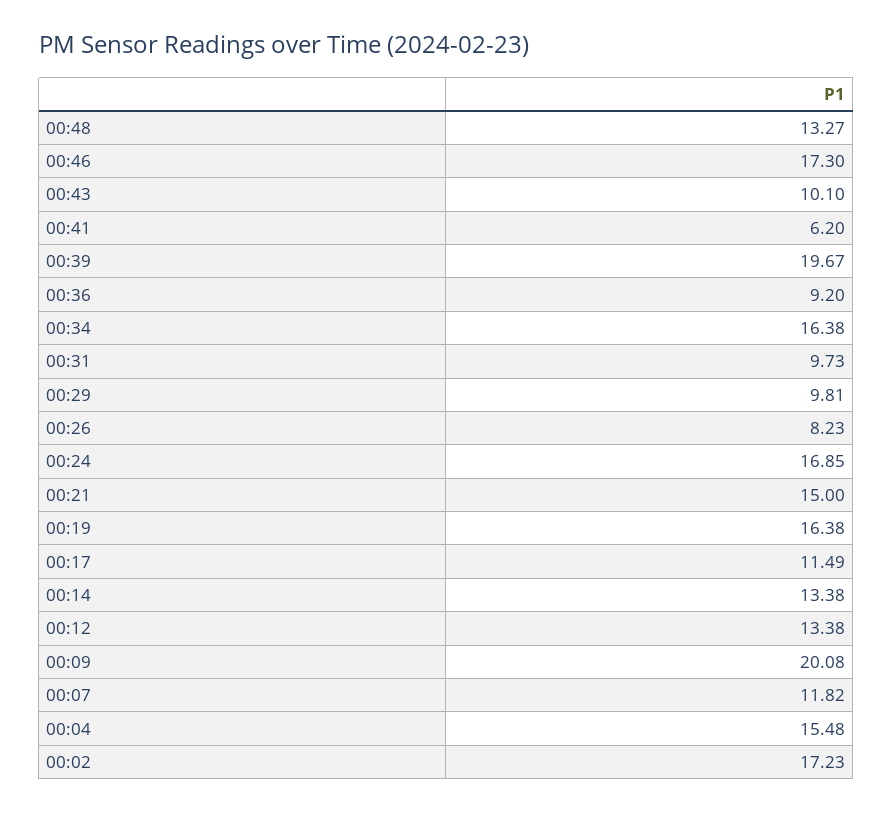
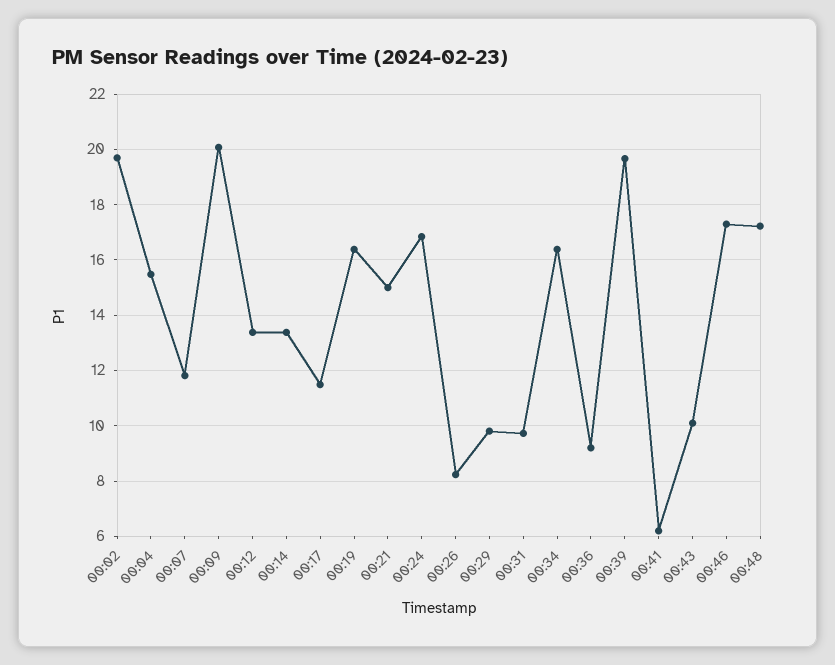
  {
-   "00:48": 13.27,
+   "00:48": 17.25,
    "00:46": 17.3,
    "00:43": 10.1,
    "00:41": 6.2,
    "00:39": 19.67,
    "00:36": 9.2,
    "00:34": 16.38,
    "00:31": 9.73,
    "00:29": 9.81,
    "00:26": 8.23,
    "00:24": 16.85,
    "00:21": 15,
    "00:19": 16.38,
    "00:17": 11.49,
    "00:14": 13.38,
    "00:12": 13.38,
    "00:09": 20.08,
    "00:07": 11.82,
    "00:04": 15.48,
-   "00:02": 17.23
+   "00:02": 19.75
  }

